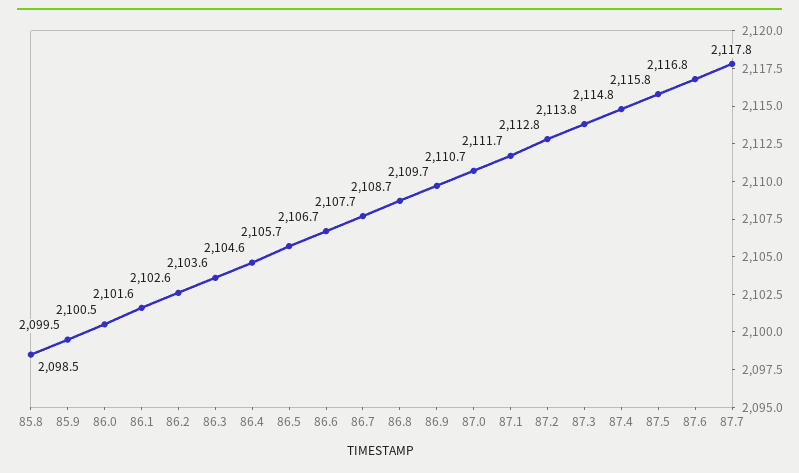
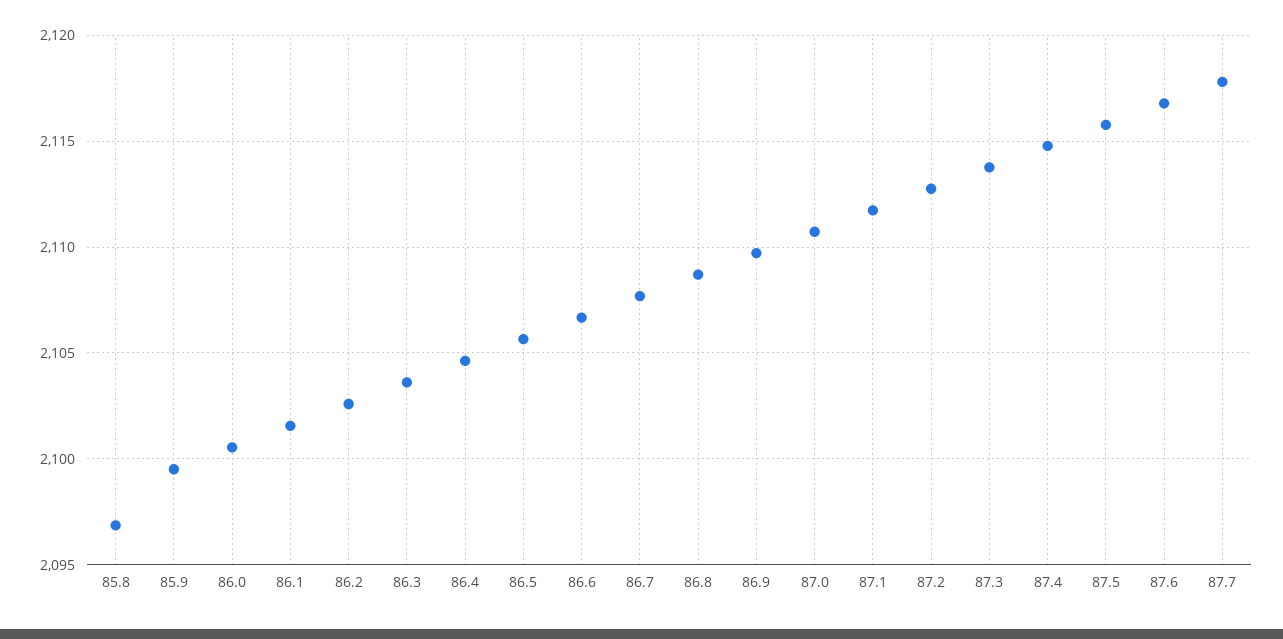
  {
-   "85.8": 2098.5,
+   "85.8": 2097,
    "85.9": 2099.5,
    "86.0": 2100.5,
    "86.1": 2101.6,
    "86.2": 2102.6,
    "86.3": 2103.6,
    "86.4": 2104.6,
    "86.5": 2105.7,
    "86.6": 2106.7,
    "86.7": 2107.7,
    "86.8": 2108.7,
    "86.9": 2109.7,
    "87.0": 2110.7,
    "87.1": 2111.7,
    "87.2": 2112.8,
    "87.3": 2113.8,
    "87.4": 2114.8,
    "87.5": 2115.8,
    "87.6": 2116.8,
    "87.7": 2117.8
  }

